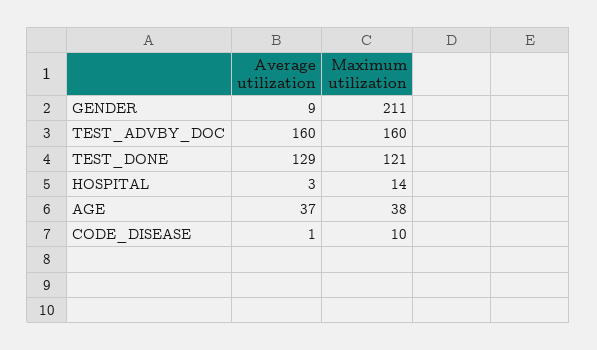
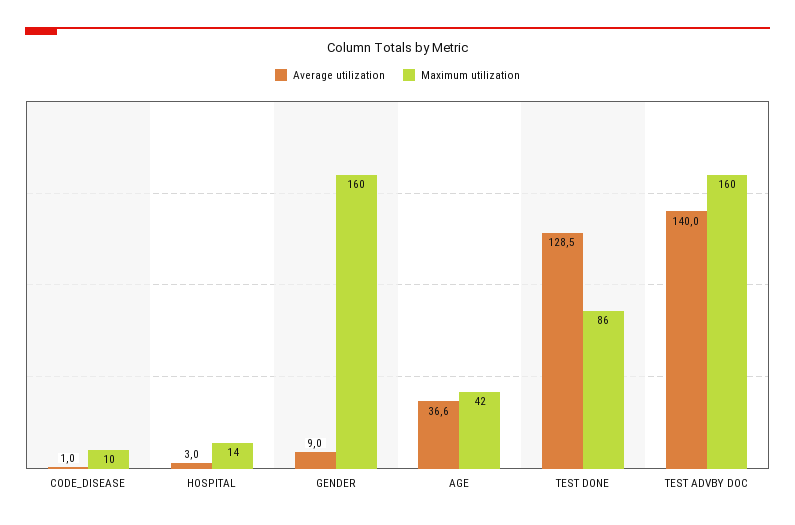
  {
    "Average utilization": {
      "GENDER": 9,
-     "TEST_ADVBY_DOC": 160,
+     "TEST_ADVBY_DOC": 140,
      "TEST_DONE": 128.5,
      "HOSPITAL": 3,
      "AGE": 36.6,
      "CODE_DISEASE": 1
    },
    "Maximum utilization": {
-     "GENDER": 211,
+     "GENDER": 160,
      "TEST_ADVBY_DOC": 160,
-     "TEST_DONE": 121,
+     "TEST_DONE": 86,
      "HOSPITAL": 14,
-     "AGE": 38,
+     "AGE": 42,
      "CODE_DISEASE": 10
    }
  }

